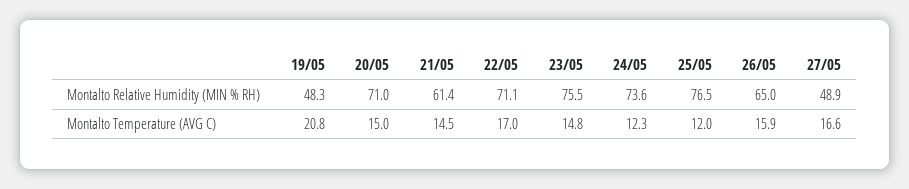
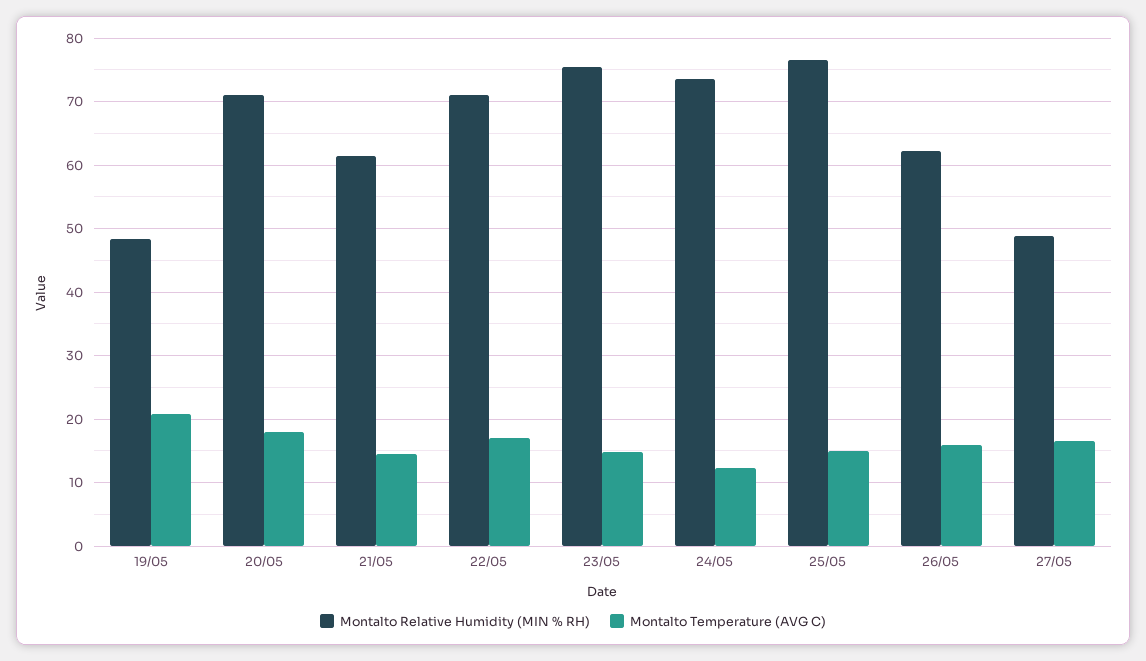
  {
    "Montalto Relative Humidity (MIN % RH)": {
      "19/05": 48.3,
      "20/05": 71,
      "21/05": 61.4,
      "22/05": 71.1,
      "23/05": 75.5,
      "24/05": 73.6,
      "25/05": 76.5,
-     "26/05": 65,
+     "26/05": 62,
      "27/05": 48.9
    },
    "Montalto Temperature (AVG C)": {
      "19/05": 20.8,
-     "20/05": 15,
+     "20/05": 18,
      "21/05": 14.5,
      "22/05": 17,
      "23/05": 14.8,
      "24/05": 12.3,
-     "25/05": 12,
+     "25/05": 15,
      "26/05": 15.9,
      "27/05": 16.6
    }
  }

